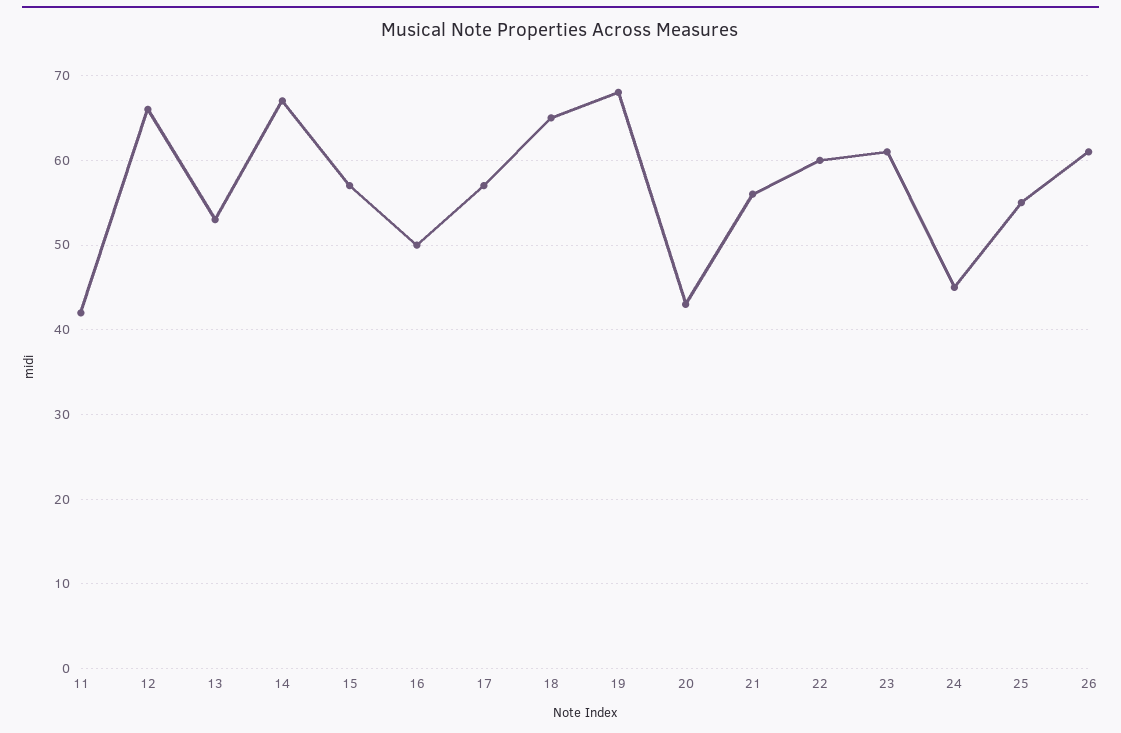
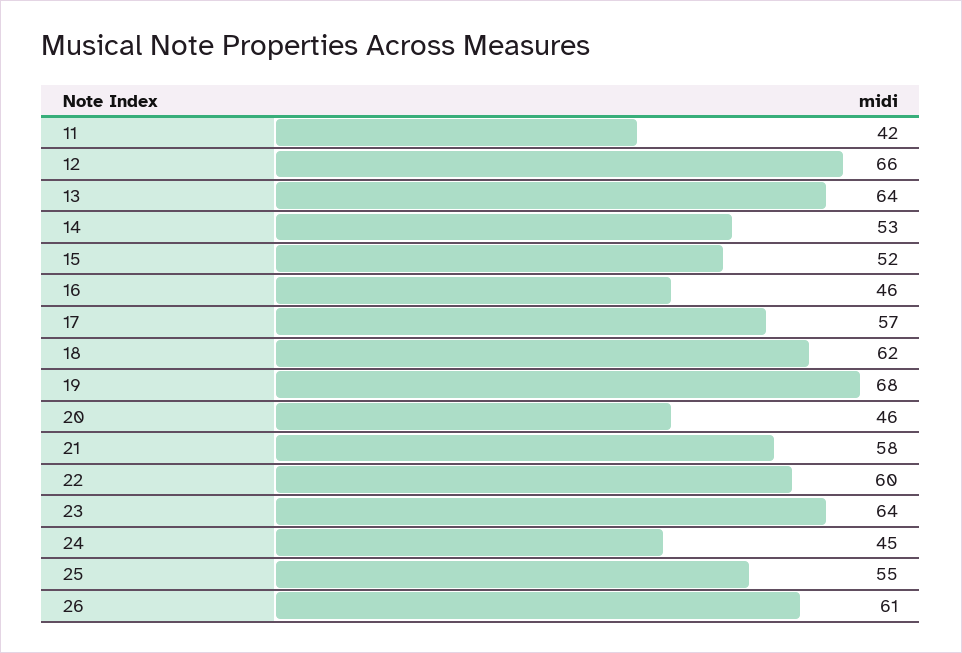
  {
    "11": 42,
    "12": 66,
-   "13": 53,
+   "13": 64,
-   "14": 67,
+   "14": 53,
-   "15": 57,
+   "15": 52,
-   "16": 50,
+   "16": 46,
    "17": 57,
-   "18": 65,
+   "18": 62,
    "19": 68,
-   "20": 43,
+   "20": 46,
-   "21": 56,
+   "21": 58,
    "22": 60,
-   "23": 61,
+   "23": 64,
    "24": 45,
    "25": 55,
    "26": 61
  }

